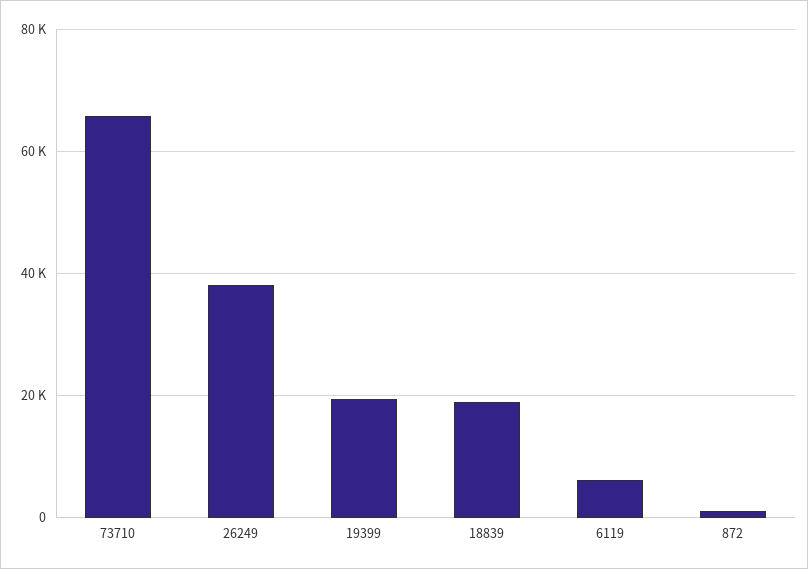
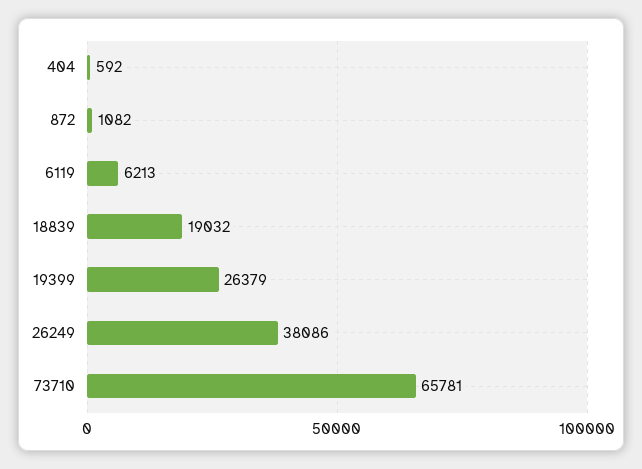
  {
    "73710": 65781,
    "26249": 38086,
-   "19399": 20000,
+   "19399": 26379,
    "18839": 19032,
    "6119": 6213,
-   "872": 1082
+   "872": 1082,
+   "404": 592
  }

